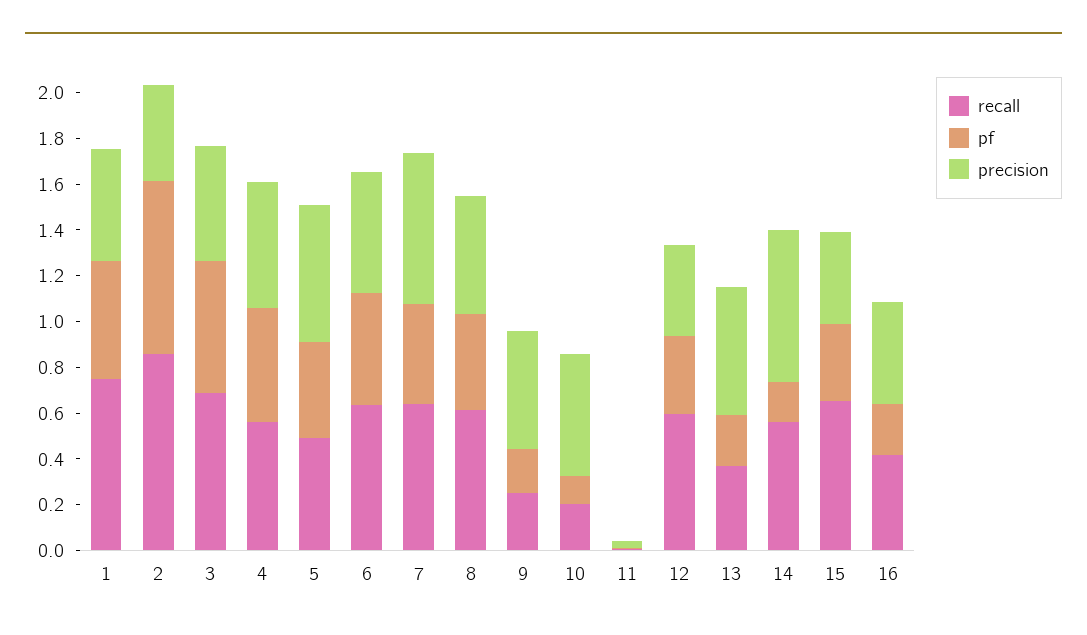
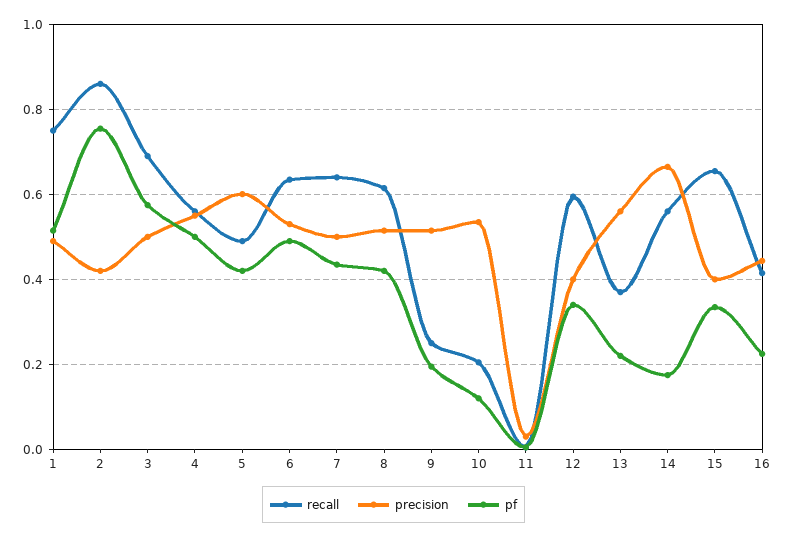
  {
    "recall": {
      "1": 0.76,
      "2": 0.86,
      "3": 0.7,
      "4": 0.56,
      "5": 0.5,
      "6": 0.64,
      "7": 0.64,
      "8": 0.62,
      "9": 0.26,
      "10": 0.2,
      "11": 0,
      "12": 0.6,
      "13": 0.38,
      "14": 0.56,
      "15": 0.66,
      "16": 0.42
    },
    "pf": {
      "1": 0.52,
      "2": 0.76,
      "3": 0.58,
      "4": 0.5,
      "5": 0.42,
      "6": 0.5,
      "7": 0.44,
      "8": 0.42,
      "9": 0.2,
      "10": 0.12,
      "11": 0,
      "12": 0.34,
      "13": 0.22,
      "14": 0.18,
      "15": 0.34,
      "16": 0.22
    },
    "precision": {
      "1": 0.5,
      "2": 0.42,
      "3": 0.5,
      "4": 0.56,
      "5": 0.6,
      "6": 0.54,
-     "7": 0.65,
+     "7": 0.5,
      "8": 0.52,
      "9": 0.52,
      "10": 0.54,
      "11": 0.04,
      "12": 0.4,
      "13": 0.56,
      "14": 0.66,
      "15": 0.4,
      "16": 0.44
    }
  }

